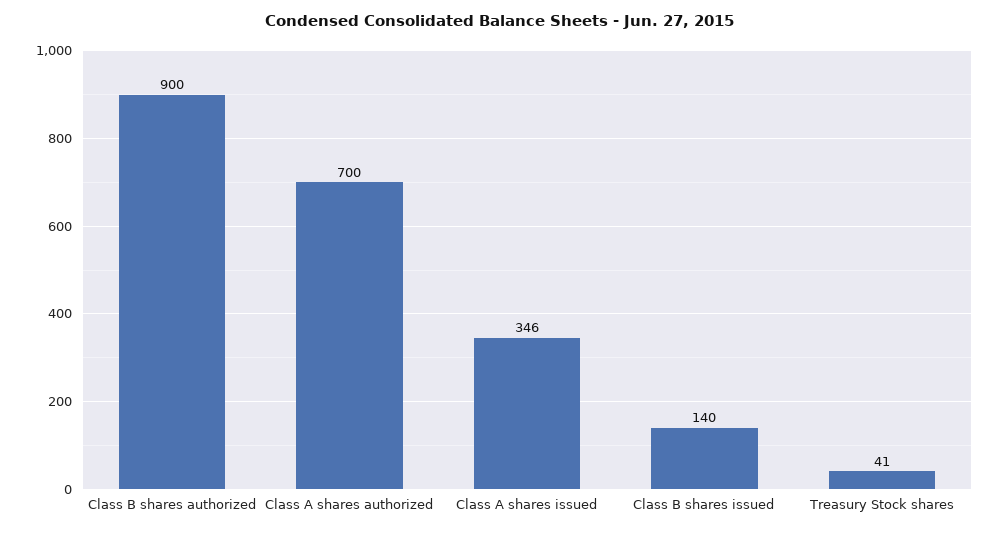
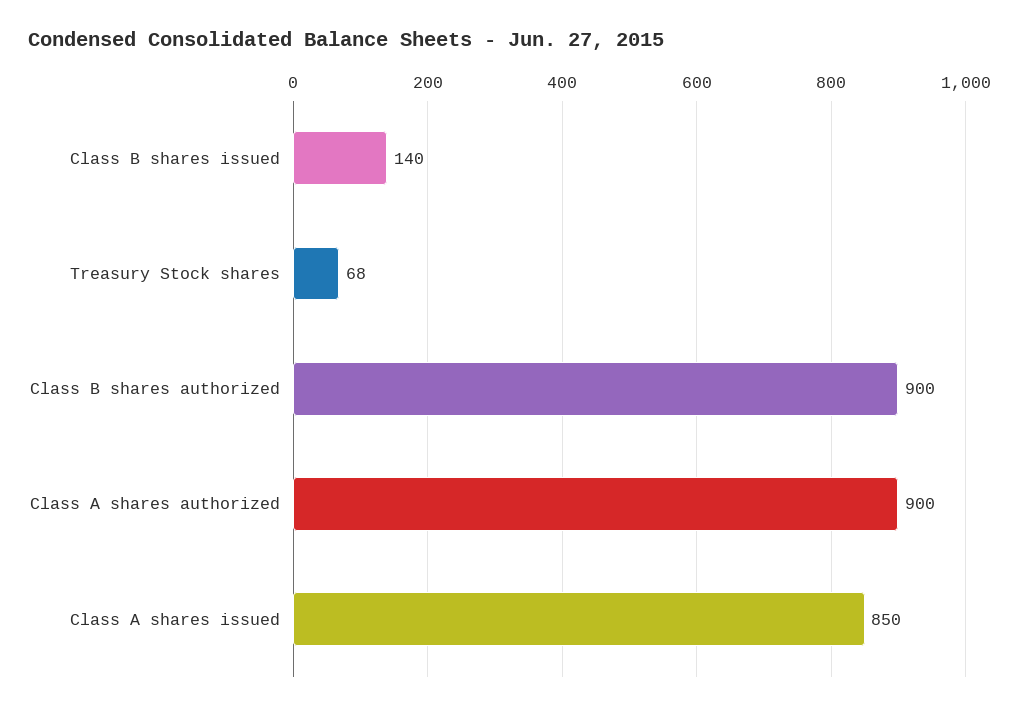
  {
    "Class B shares authorized": 900,
-   "Class A shares authorized": 700,
+   "Class A shares authorized": 900,
-   "Class A shares issued": 346,
+   "Class A shares issued": 850,
    "Class B shares issued": 140,
-   "Treasury Stock shares": 41
+   "Treasury Stock shares": 68
  }

